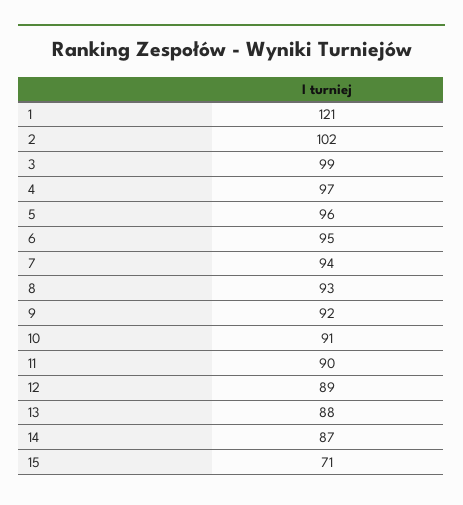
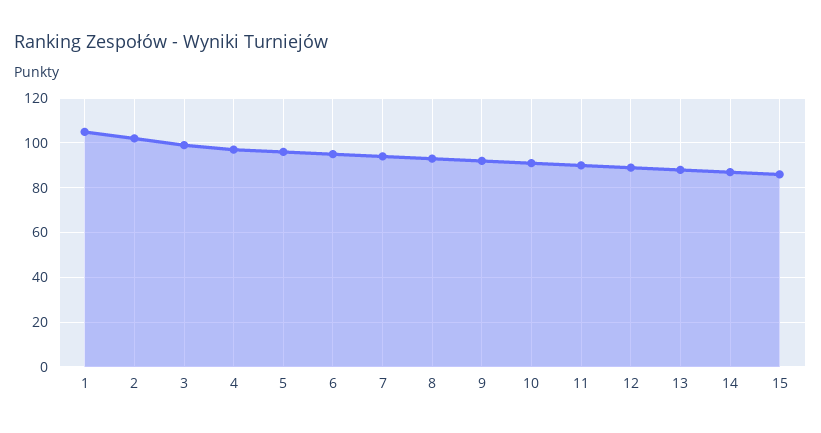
  {
-   "1": 121,
+   "1": 105,
    "2": 102,
    "3": 99,
    "4": 97,
    "5": 96,
    "6": 95,
    "7": 94,
    "8": 93,
    "9": 92,
    "10": 91,
    "11": 90,
    "12": 89,
    "13": 88,
    "14": 87,
-   "15": 71
+   "15": 85
  }

